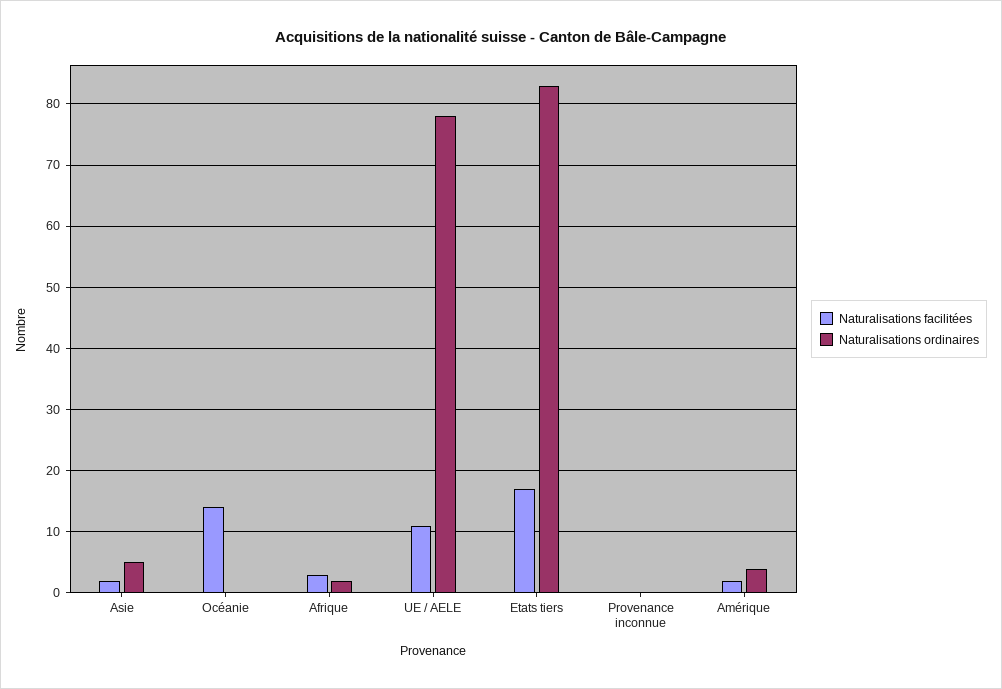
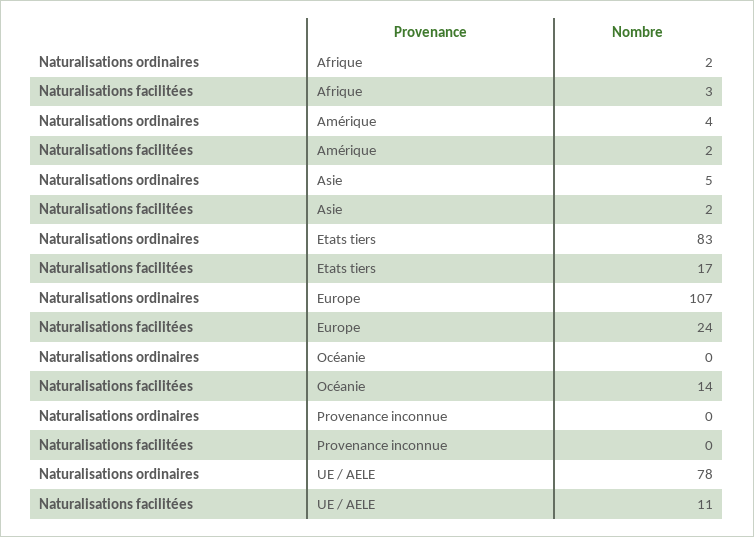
  {
    "Naturalisations facilitées": {
      "Asie": 2,
      "Océanie": 14,
      "Afrique": 3,
      "UE / AELE": 11,
      "Etats tiers": 17,
      "Provenance inconnue": 0,
-     "Amérique": 2
+     "Amérique": 2,
+     "Europe": 24
    },
    "Naturalisations ordinaires": {
      "Asie": 5,
      "Océanie": 0,
      "Afrique": 2,
      "UE / AELE": 78,
      "Etats tiers": 83,
      "Provenance inconnue": 0,
-     "Amérique": 4
+     "Amérique": 4,
+     "Europe": 107
    }
  }

